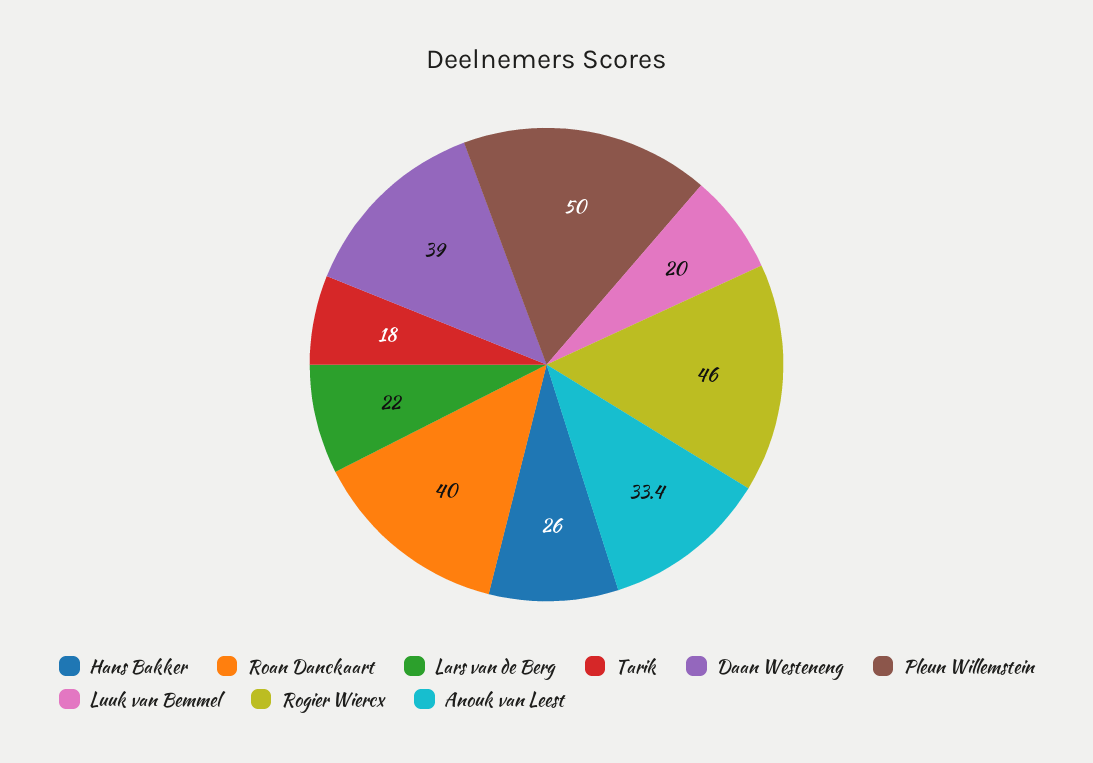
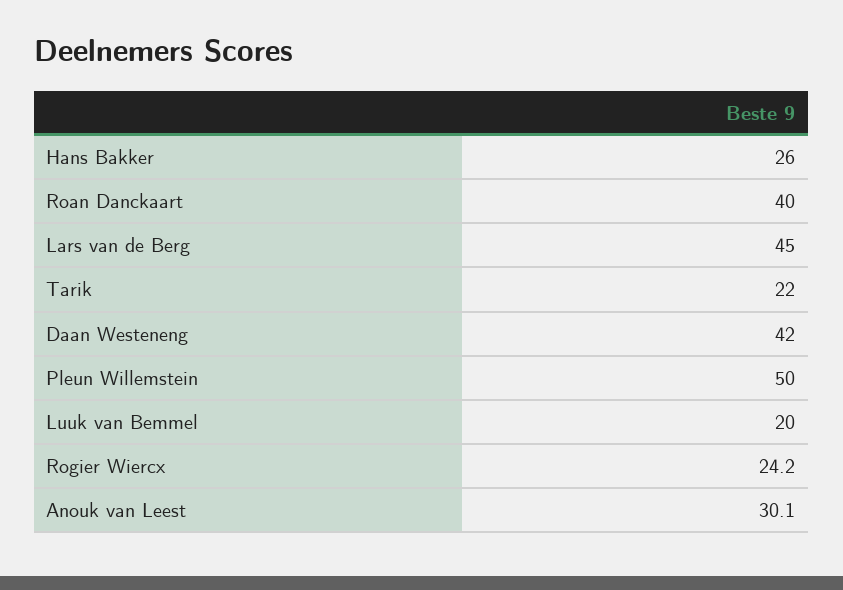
  {
    "Hans Bakker": 26,
    "Roan Danckaart": 40,
-   "Lars van de Berg": 22,
+   "Lars van de Berg": 45,
-   "Tarik": 18,
+   "Tarik": 22,
-   "Daan Westeneng": 39,
+   "Daan Westeneng": 42,
    "Pleun Willemstein": 50,
    "Luuk van Bemmel": 20,
-   "Rogier Wiercx": 46,
+   "Rogier Wiercx": 24.2,
-   "Anouk van Leest": 33.4
+   "Anouk van Leest": 30.1
  }

